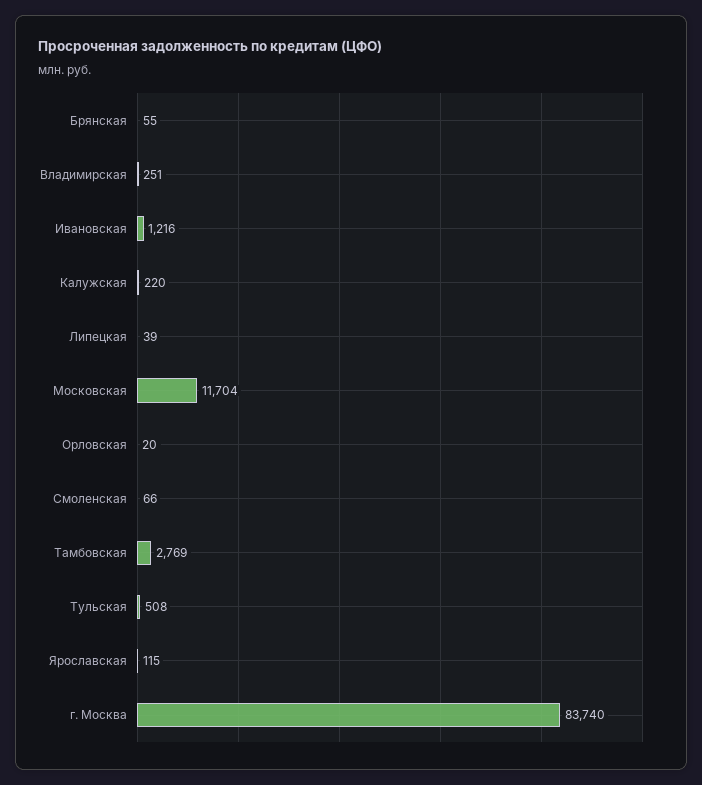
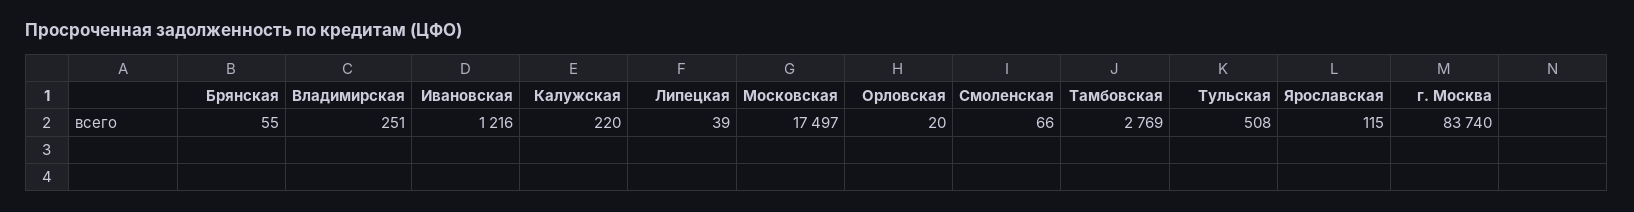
  {
    "Брянская": 55,
    "Владимирская": 251,
    "Ивановская": 1216,
    "Калужская": 220,
    "Липецкая": 39,
-   "Московская": 11704,
+   "Московская": 17497,
    "Орловская": 20,
    "Смоленская": 66,
    "Тамбовская": 2769,
    "Тульская": 508,
    "Ярославская": 115,
    "г. Москва": 83740
  }

